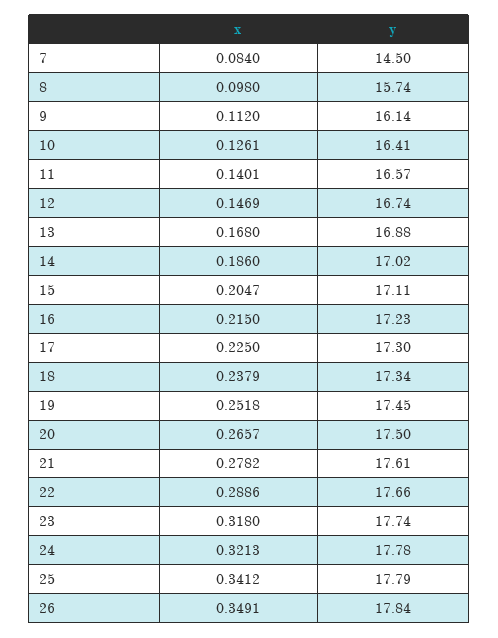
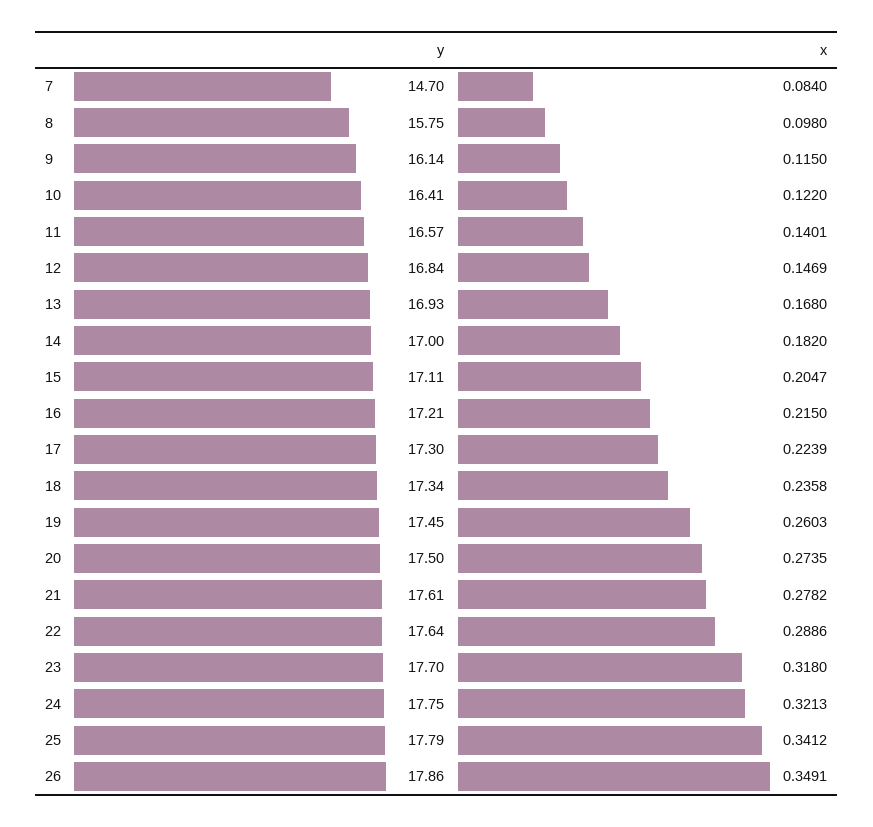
  {
    "x": {
      "7": 0.084,
      "8": 0.098,
-     "9": 0.112,
+     "9": 0.115,
-     "10": 0.1261,
+     "10": 0.122,
      "11": 0.1401,
      "12": 0.1469,
      "13": 0.168,
-     "14": 0.186,
+     "14": 0.182,
      "15": 0.2047,
      "16": 0.215,
-     "17": 0.225,
+     "17": 0.2239,
-     "18": 0.2379,
+     "18": 0.2358,
-     "19": 0.2518,
+     "19": 0.2603,
-     "20": 0.2657,
+     "20": 0.2735,
      "21": 0.2782,
      "22": 0.2886,
      "23": 0.318,
      "24": 0.3213,
      "25": 0.3412,
      "26": 0.3491
    },
    "y": {
-     "7": 14.5,
+     "7": 14.7,
-     "8": 15.74,
+     "8": 15.75,
      "9": 16.14,
      "10": 16.41,
      "11": 16.57,
-     "12": 16.74,
+     "12": 16.84,
-     "13": 16.88,
+     "13": 16.93,
-     "14": 17.02,
+     "14": 17,
      "15": 17.11,
-     "16": 17.23,
+     "16": 17.21,
      "17": 17.3,
      "18": 17.34,
      "19": 17.45,
      "20": 17.5,
      "21": 17.61,
-     "22": 17.66,
+     "22": 17.64,
-     "23": 17.74,
+     "23": 17.7,
-     "24": 17.78,
+     "24": 17.75,
      "25": 17.79,
-     "26": 17.84
+     "26": 17.86
    }
  }

